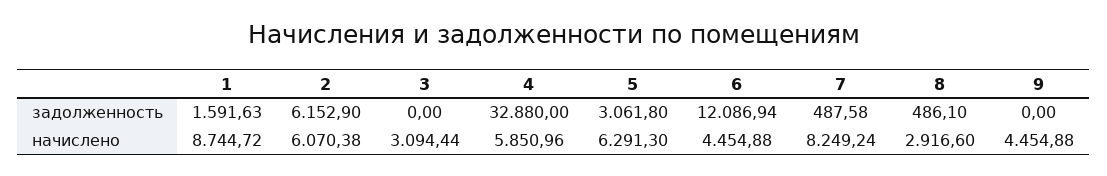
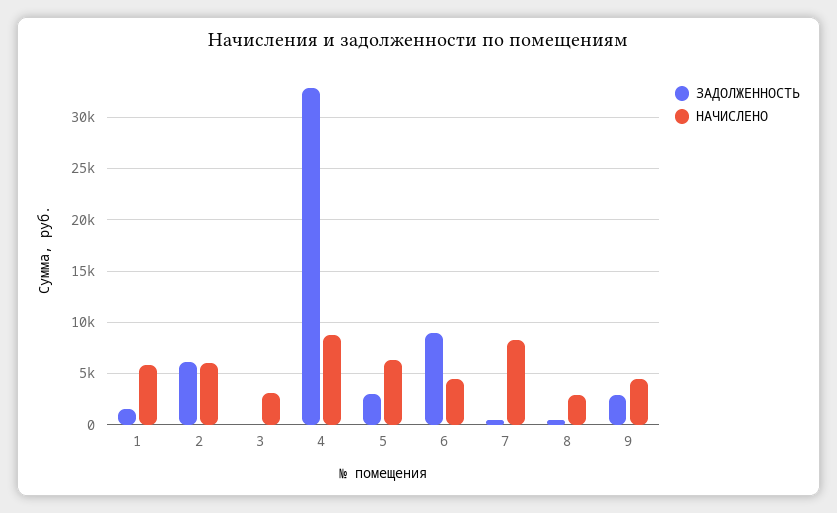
  {
    "задолженность": {
      "1": 1591.63,
      "2": 6152.9,
      "3": 0,
      "4": 32880,
      "5": 3061.8,
-     "6": 12086.94,
+     "6": 9000,
      "7": 487.58,
      "8": 486.1,
-     "9": 0
+     "9": 3000
    },
    "начислено": {
-     "1": 8744.72,
+     "1": 6000,
      "2": 6070.38,
      "3": 3094.44,
-     "4": 5850.96,
+     "4": 9000,
      "5": 6291.3,
      "6": 4454.88,
      "7": 8249.24,
      "8": 2916.6,
      "9": 4454.88
    }
  }

